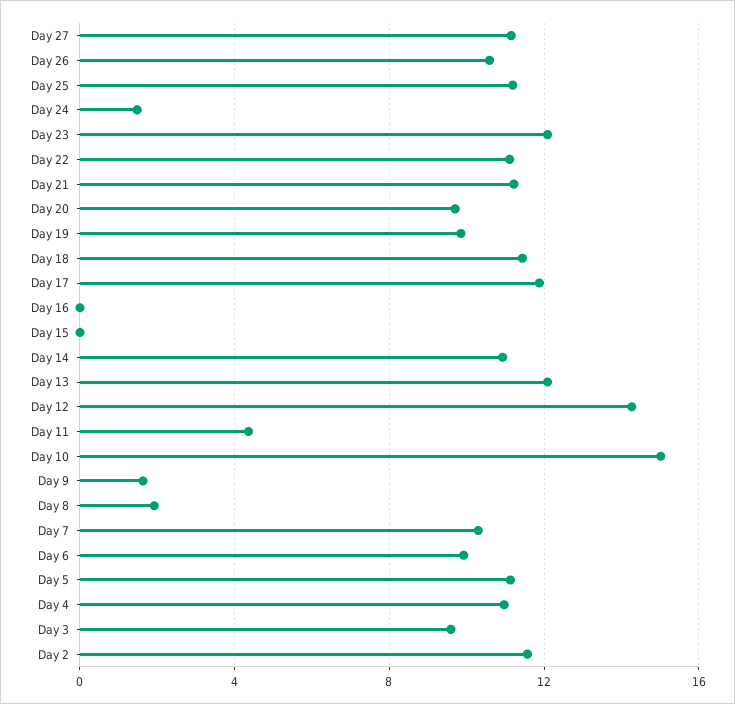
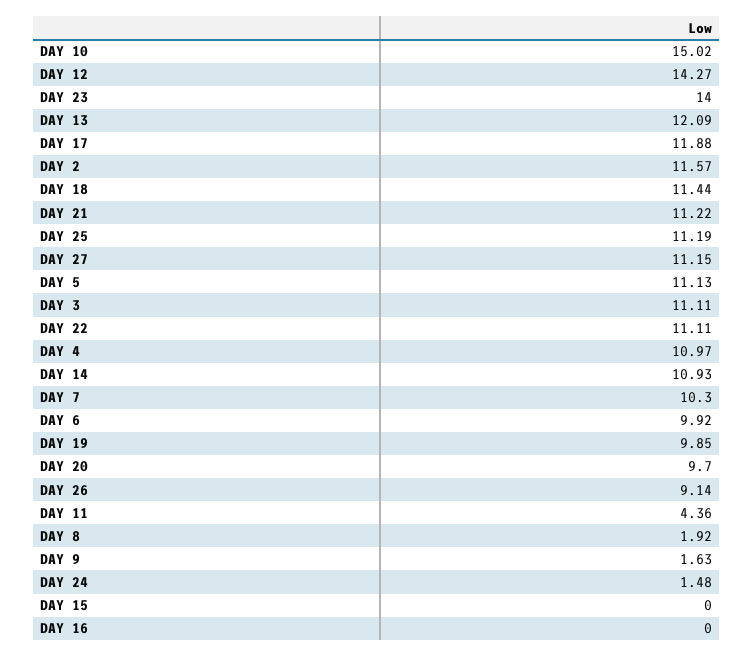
  {
    "Day 27": 11.15,
-   "Day 26": 10.5,
+   "Day 26": 9.14,
    "Day 25": 11.19,
    "Day 24": 1.48,
-   "Day 23": 12,
+   "Day 23": 14,
    "Day 22": 11.11,
    "Day 21": 11.22,
    "Day 20": 9.7,
    "Day 19": 9.85,
    "Day 18": 11.44,
    "Day 17": 11.88,
    "Day 16": 0,
    "Day 15": 0,
    "Day 14": 10.93,
    "Day 13": 12.09,
    "Day 12": 14.27,
    "Day 11": 4.36,
    "Day 10": 15.02,
    "Day 9": 1.63,
    "Day 8": 1.92,
    "Day 7": 10.3,
    "Day 6": 9.92,
    "Day 5": 11.13,
    "Day 4": 10.97,
-   "Day 3": 9.5,
+   "Day 3": 11.11,
    "Day 2": 11.57
  }

